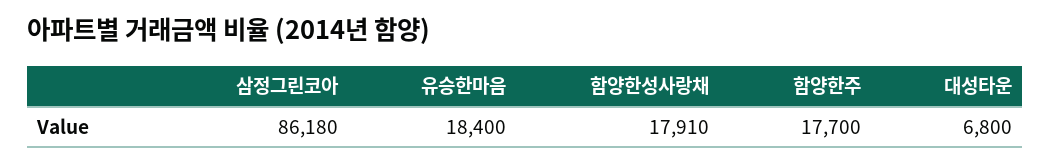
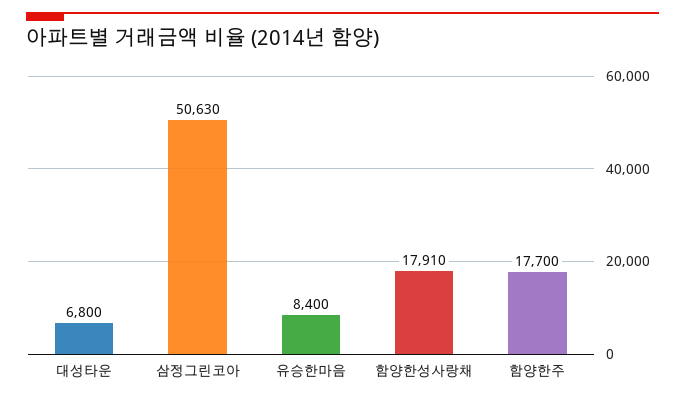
  {
-   "삼정그린코아": 86180,
+   "삼정그린코아": 50630,
-   "유승한마음": 18400,
+   "유승한마음": 8400,
    "함양한성사랑채": 17910,
    "함양한주": 17700,
    "대성타운": 6800
  }

